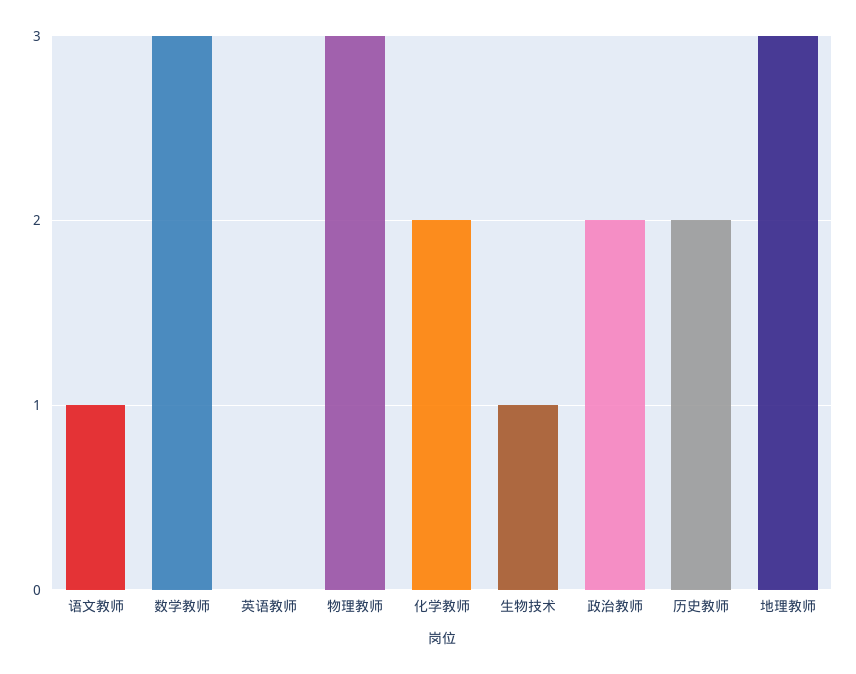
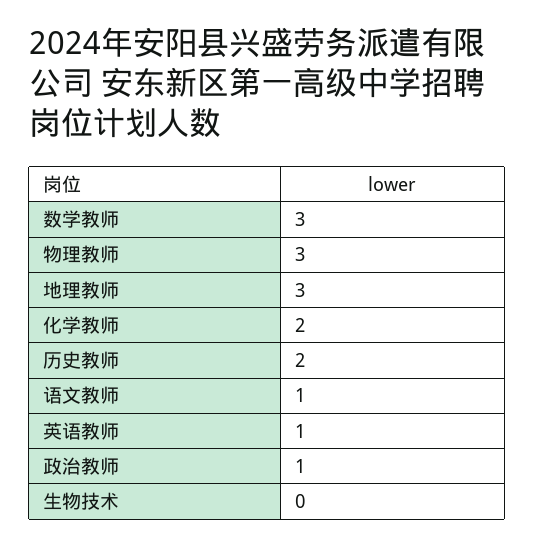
  {
    "语文教师": 1,
    "数学教师": 3,
-   "英语教师": 0,
+   "英语教师": 1,
    "物理教师": 3,
    "化学教师": 2,
-   "生物技术": 1,
+   "生物技术": 0,
-   "政治教师": 2,
+   "政治教师": 1,
    "历史教师": 2,
    "地理教师": 3
  }

